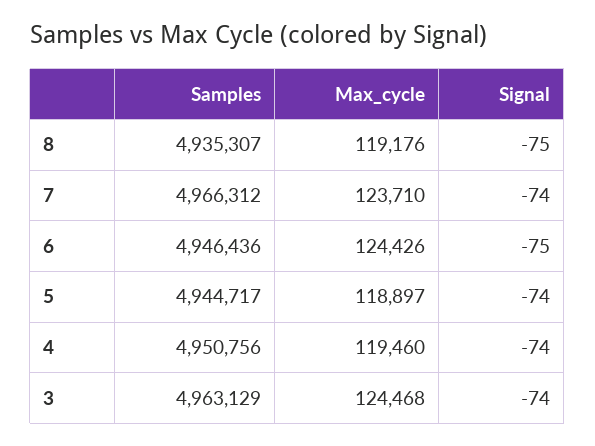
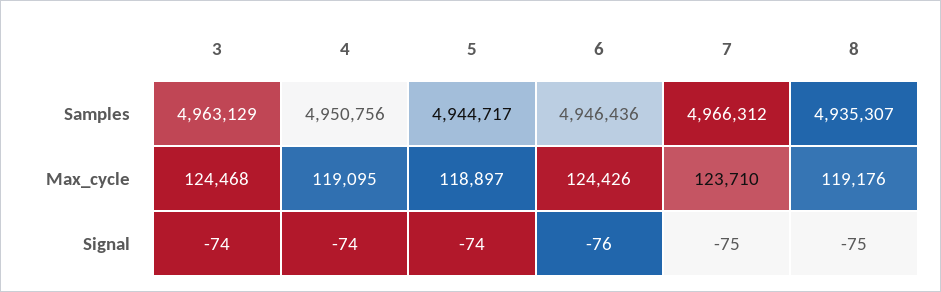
  {
    "Samples": {
      "8": 4935307,
      "7": 4966312,
      "6": 4946436,
      "5": 4944717,
      "4": 4950756,
      "3": 4963129
    },
    "Max_cycle": {
      "8": 119176,
      "7": 123710,
      "6": 124426,
      "5": 118897,
-     "4": 119460,
+     "4": 119095,
      "3": 124468
    },
    "Signal": {
      "8": -75,
-     "7": -74,
+     "7": -75,
-     "6": -75,
+     "6": -76,
      "5": -74,
      "4": -74,
      "3": -74
    }
  }

